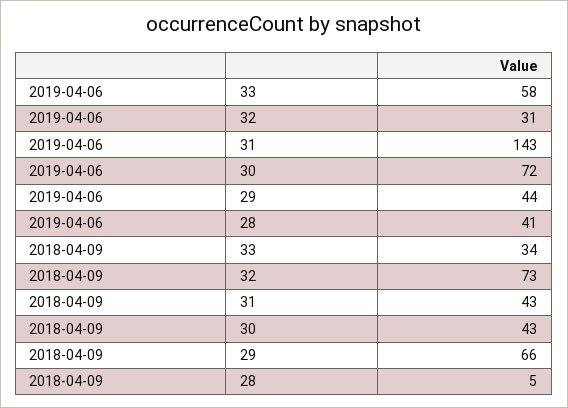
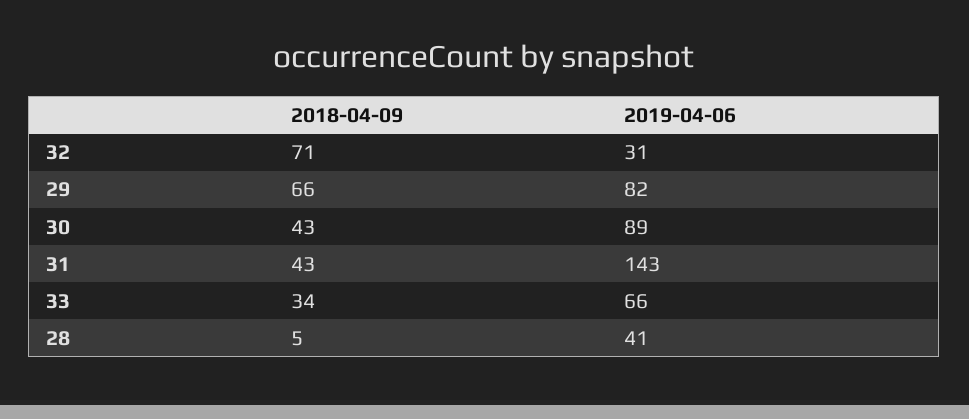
  {
    "2019-04-06": {
-     "33": 58,
+     "33": 66,
      "32": 31,
      "31": 143,
-     "30": 72,
+     "30": 89,
-     "29": 44,
+     "29": 82,
      "28": 41
    },
    "2018-04-09": {
      "33": 34,
-     "32": 73,
+     "32": 71,
      "31": 43,
      "30": 43,
      "29": 66,
      "28": 5
    }
  }

